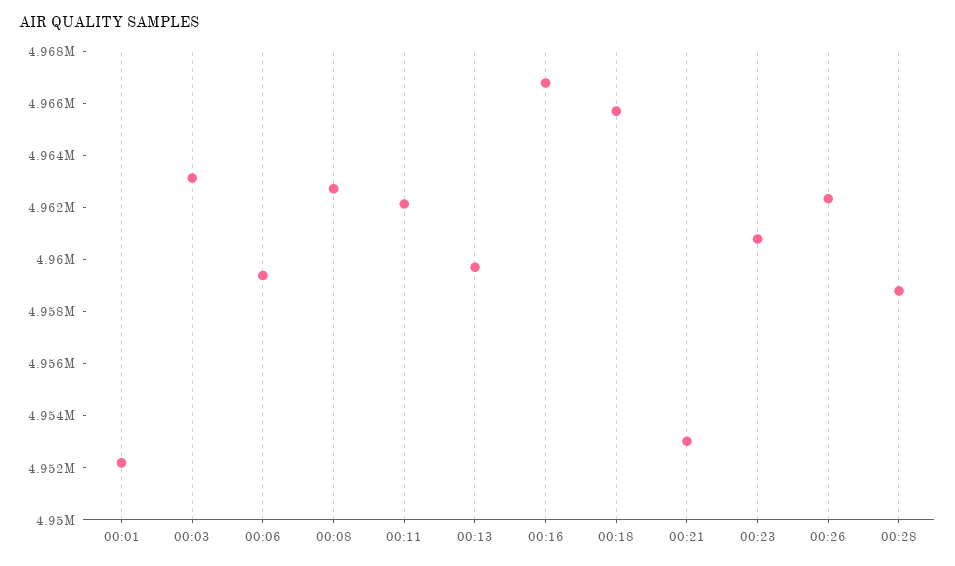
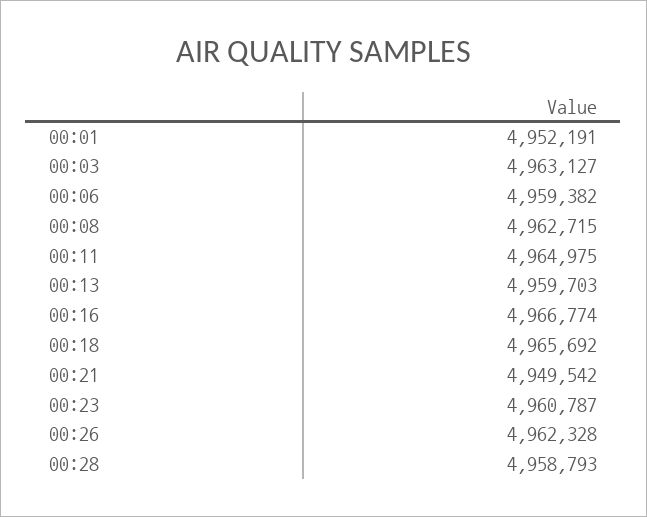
  {
    "00:01": 4952191,
    "00:03": 4963127,
    "00:06": 4959382,
    "00:08": 4962715,
-   "00:11": 4962000,
+   "00:11": 4964975,
    "00:13": 4959703,
    "00:16": 4966774,
    "00:18": 4965692,
-   "00:21": 4953000,
+   "00:21": 4949542,
    "00:23": 4960787,
    "00:26": 4962328,
    "00:28": 4958793
  }

